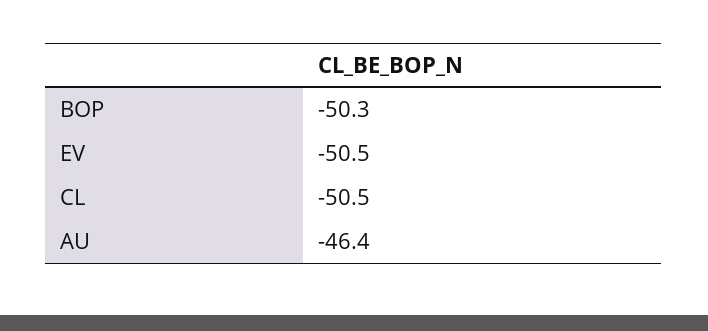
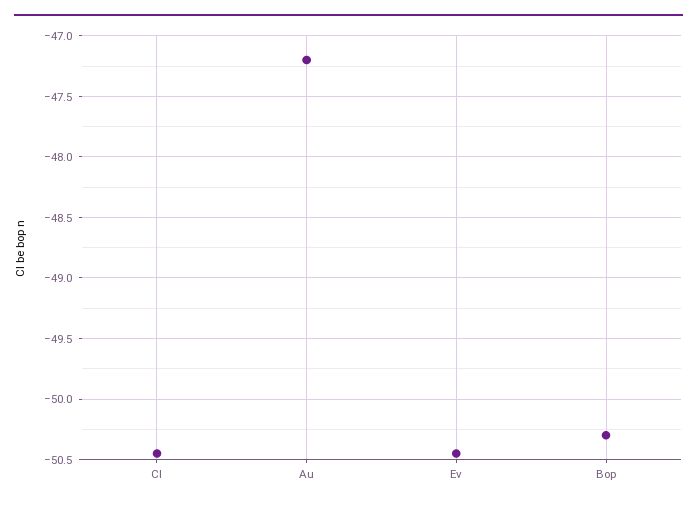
  {
    "BOP": -50.3,
    "EV": -50.5,
    "CL": -50.5,
-   "AU": -46.4
+   "AU": -47.2
  }

